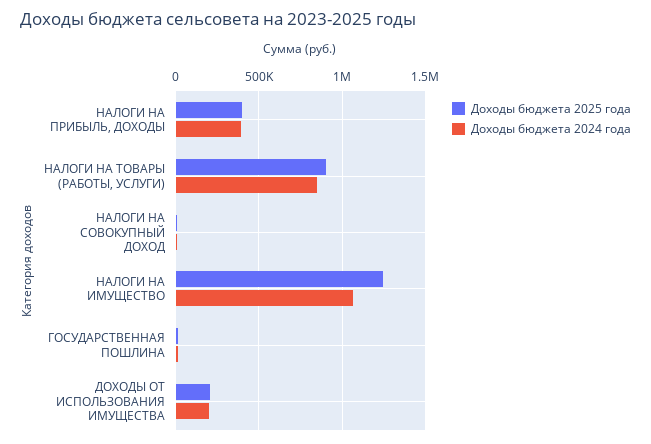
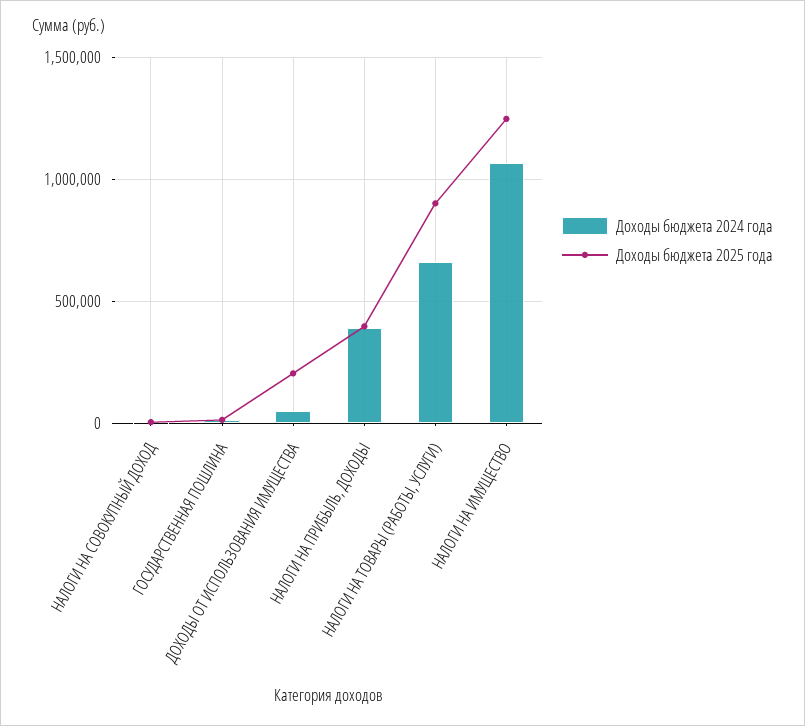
  {
    "Доходы бюджета 2025 года": {
      "НАЛОГИ НА ПРИБЫЛЬ, ДОХОДЫ": 400000,
      "НАЛОГИ НА ТОВАРЫ (РАБОТЫ, УСЛУГИ)": 900000,
      "НАЛОГИ НА СОВОКУПНЫЙ ДОХОД": 0,
      "НАЛОГИ НА ИМУЩЕСТВО": 1250000,
      "ГОСУДАРСТВЕННАЯ ПОШЛИНА": 0,
      "ДОХОДЫ ОТ ИСПОЛЬЗОВАНИЯ ИМУЩЕСТВА": 200000
    },
    "Доходы бюджета 2024 года": {
      "НАЛОГИ НА ПРИБЫЛЬ, ДОХОДЫ": 400000,
-     "НАЛОГИ НА ТОВАРЫ (РАБОТЫ, УСЛУГИ)": 850000,
+     "НАЛОГИ НА ТОВАРЫ (РАБОТЫ, УСЛУГИ)": 650000,
      "НАЛОГИ НА СОВОКУПНЫЙ ДОХОД": 0,
      "НАЛОГИ НА ИМУЩЕСТВО": 1050000,
      "ГОСУДАРСТВЕННАЯ ПОШЛИНА": 0,
-     "ДОХОДЫ ОТ ИСПОЛЬЗОВАНИЯ ИМУЩЕСТВА": 200000
+     "ДОХОДЫ ОТ ИСПОЛЬЗОВАНИЯ ИМУЩЕСТВА": 50000
    }
  }

